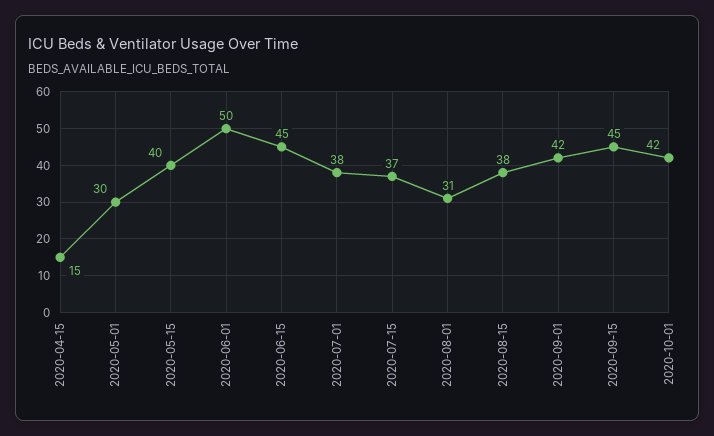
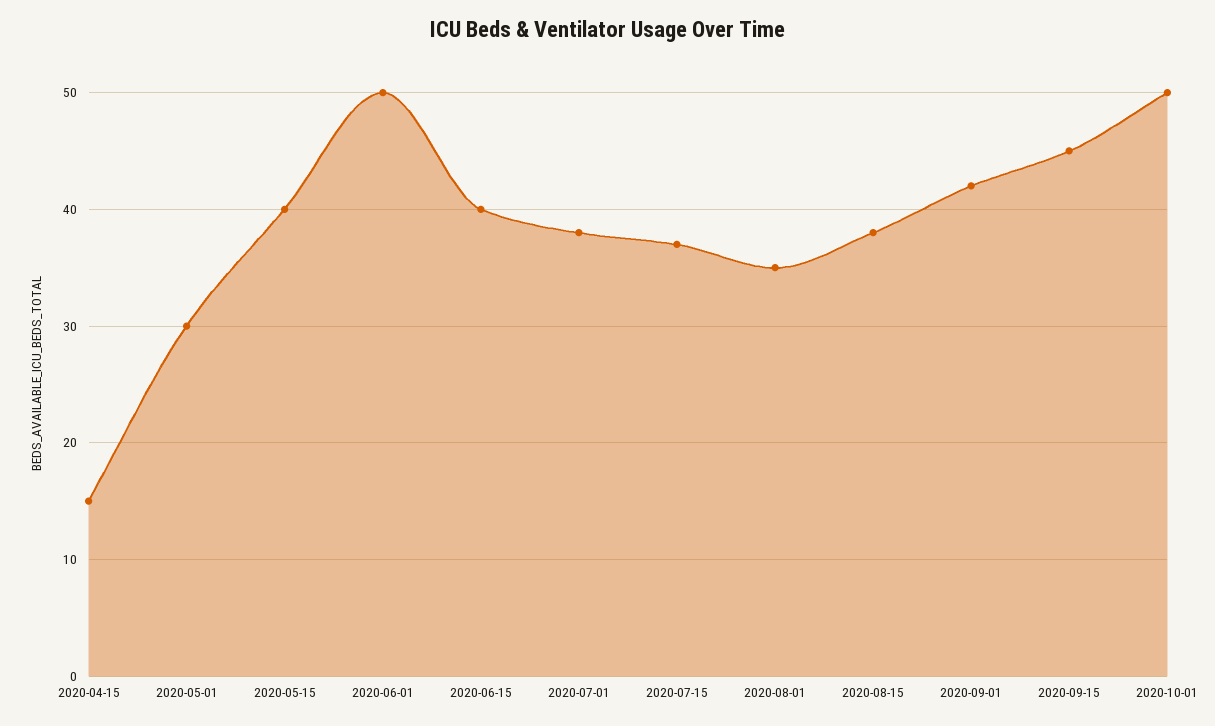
  {
    "2020-04-15": 15,
    "2020-05-01": 30,
    "2020-05-15": 40,
    "2020-06-01": 50,
-   "2020-06-15": 45,
+   "2020-06-15": 40,
    "2020-07-01": 38,
    "2020-07-15": 37,
-   "2020-08-01": 31,
+   "2020-08-01": 35,
    "2020-08-15": 38,
    "2020-09-01": 42,
    "2020-09-15": 45,
-   "2020-10-01": 42
+   "2020-10-01": 50
  }

